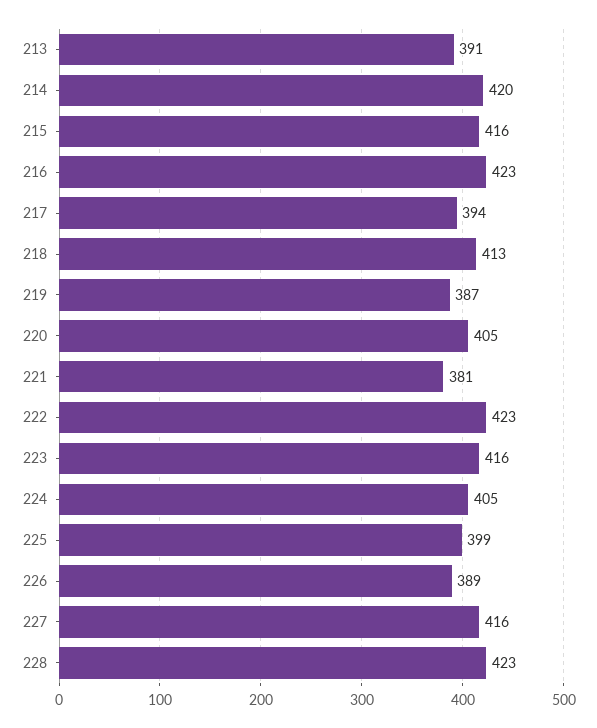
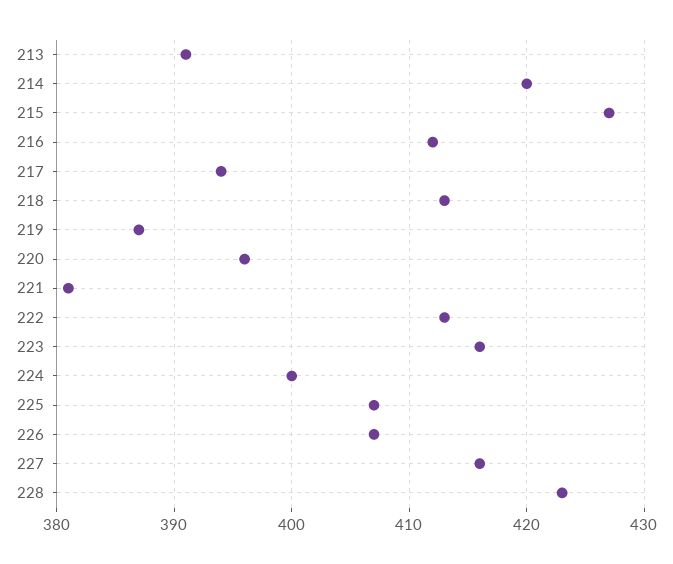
  {
    "213": 391,
    "214": 420,
-   "215": 416,
+   "215": 427,
-   "216": 423,
+   "216": 412,
    "217": 394,
    "218": 413,
    "219": 387,
-   "220": 405,
+   "220": 396,
    "221": 381,
-   "222": 423,
+   "222": 413,
    "223": 416,
-   "224": 405,
+   "224": 400,
-   "225": 399,
+   "225": 407,
-   "226": 389,
+   "226": 407,
    "227": 416,
    "228": 423
  }

